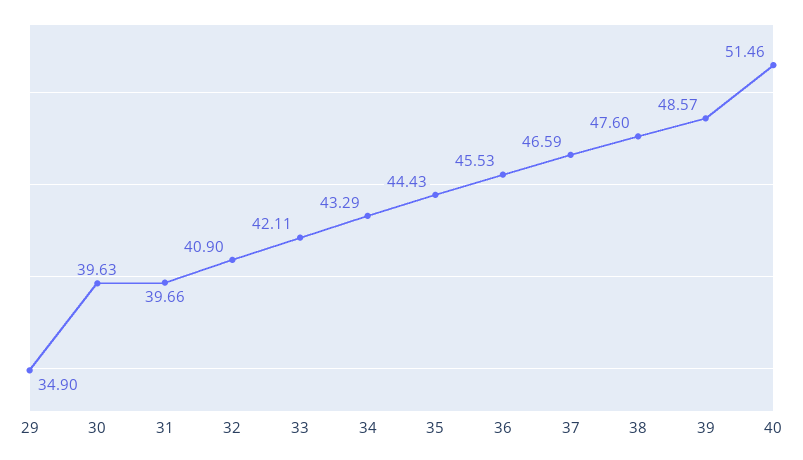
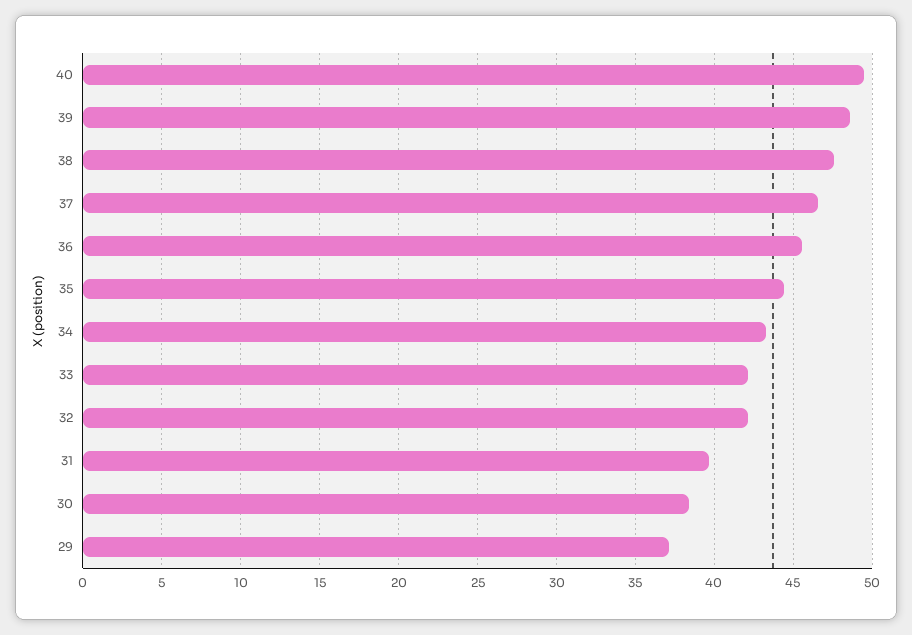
  {
-   "29": 34.9,
+   "29": 37,
-   "30": 39.63,
+   "30": 38.5,
    "31": 39.66,
-   "32": 40.9,
+   "32": 42,
    "33": 42.11,
    "34": 43.29,
    "35": 44.43,
    "36": 45.53,
    "37": 46.59,
    "38": 47.6,
    "39": 48.57,
-   "40": 51.46
+   "40": 49.5
  }

